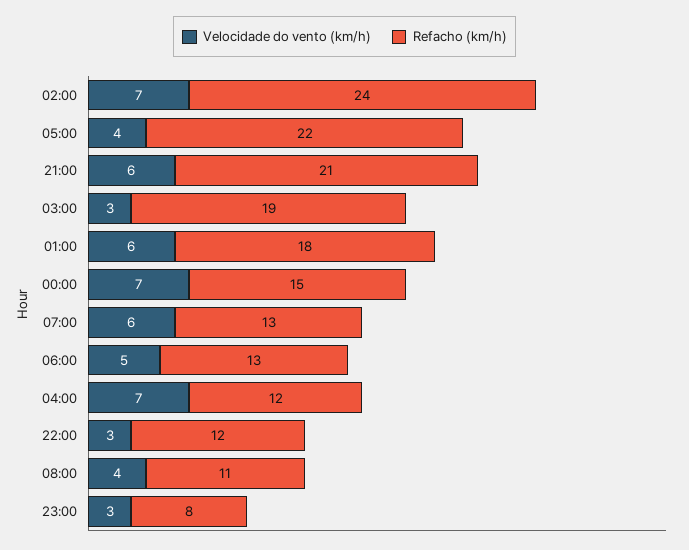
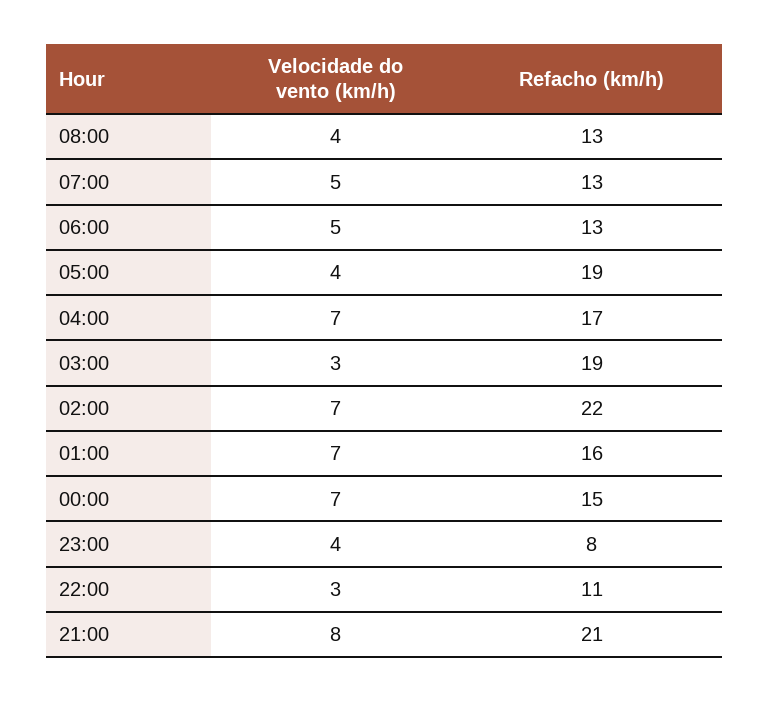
  {
    "Velocidade do vento (km/h)": {
      "02:00": 7,
      "05:00": 4,
-     "21:00": 6,
+     "21:00": 8,
      "03:00": 3,
-     "01:00": 6,
+     "01:00": 7,
      "00:00": 7,
-     "07:00": 6,
+     "07:00": 5,
      "06:00": 5,
      "04:00": 7,
      "22:00": 3,
      "08:00": 4,
-     "23:00": 3
+     "23:00": 4
    },
    "Refacho (km/h)": {
-     "02:00": 24,
+     "02:00": 22,
-     "05:00": 22,
+     "05:00": 19,
      "21:00": 21,
      "03:00": 19,
-     "01:00": 18,
+     "01:00": 16,
      "00:00": 15,
      "07:00": 13,
      "06:00": 13,
-     "04:00": 12,
+     "04:00": 17,
-     "22:00": 12,
+     "22:00": 11,
-     "08:00": 11,
+     "08:00": 13,
      "23:00": 8
    }
  }

